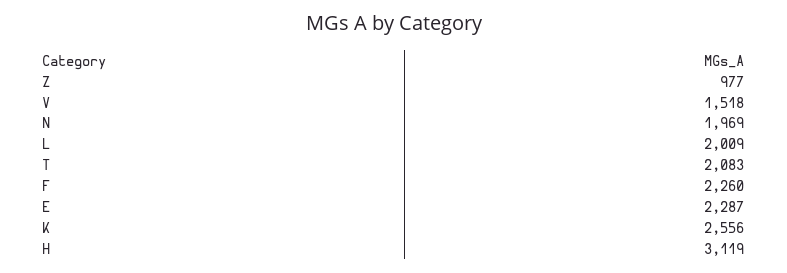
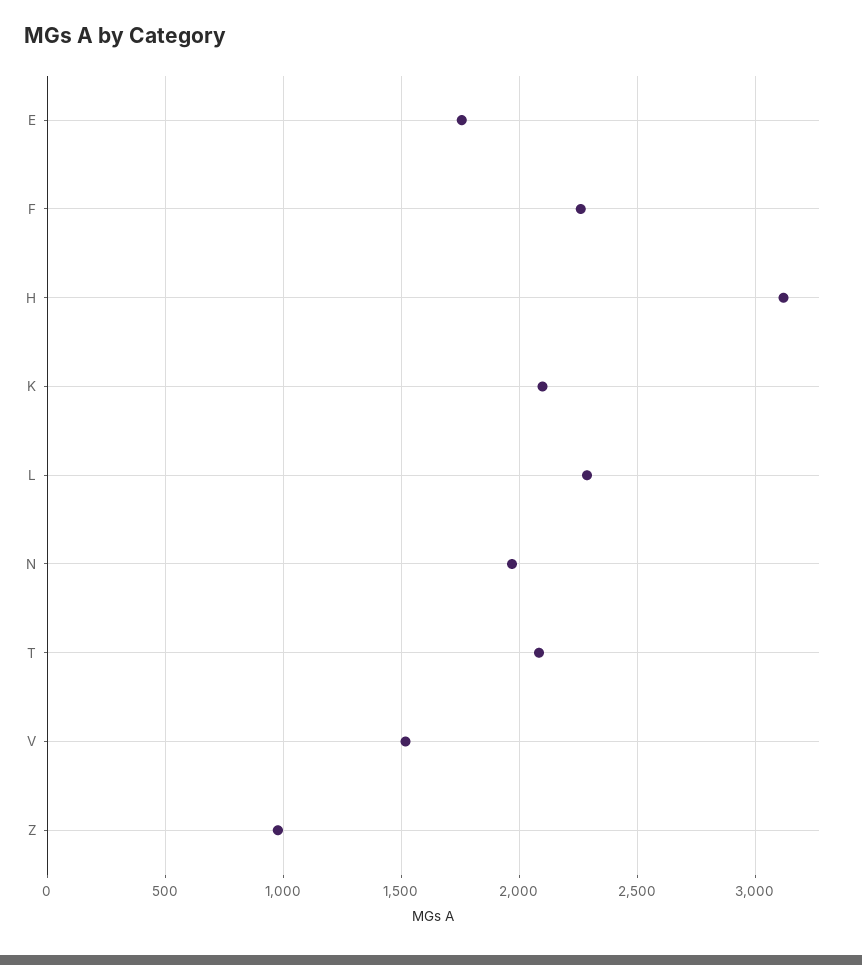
  {
    "Z": 977,
    "V": 1518,
    "N": 1969,
-   "L": 2009,
+   "L": 2300,
    "T": 2083,
    "F": 2260,
-   "E": 2287,
+   "E": 1750,
-   "K": 2556,
+   "K": 2100,
    "H": 3119
  }

